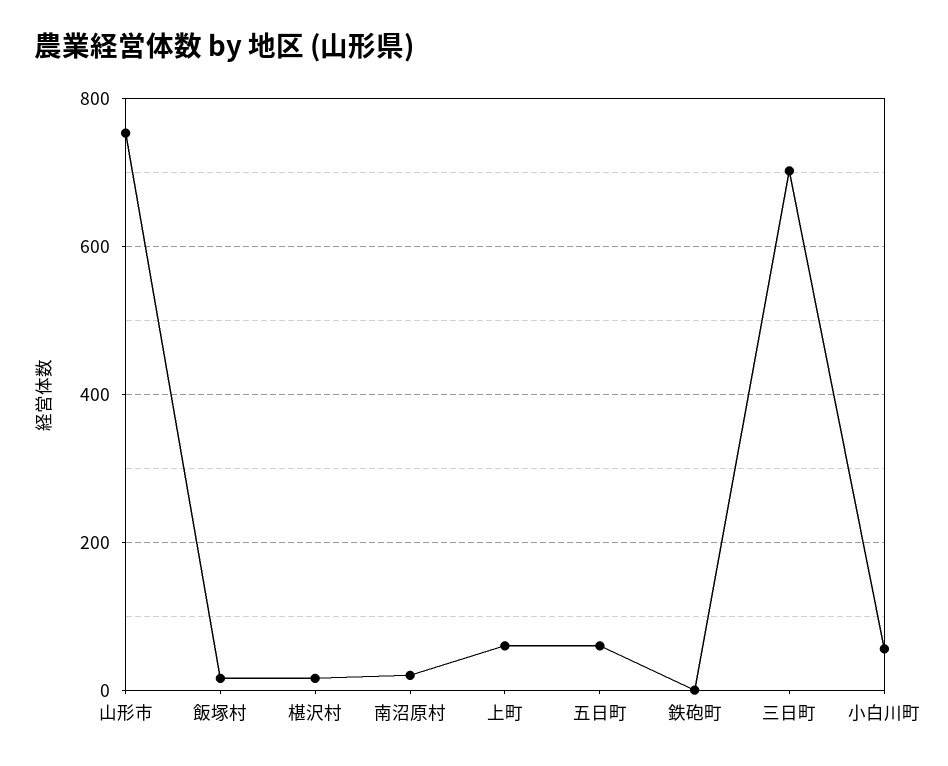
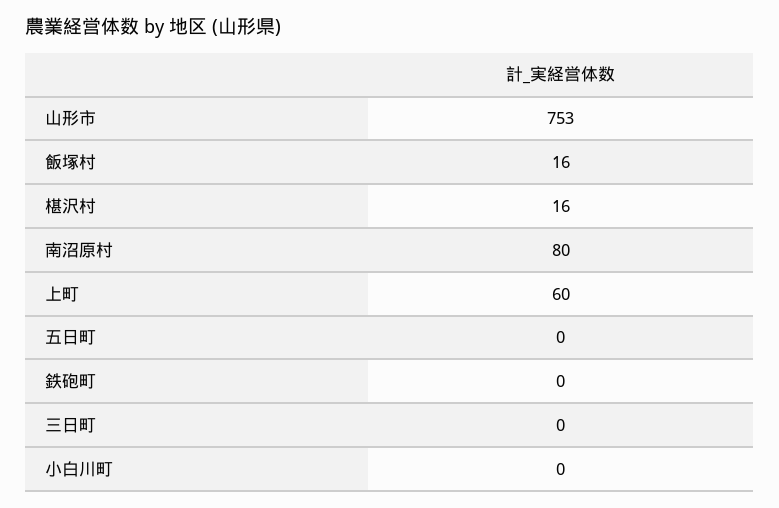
  {
    "山形市": 753,
    "飯塚村": 16,
    "椹沢村": 16,
-   "南沼原村": 20,
+   "南沼原村": 80,
    "上町": 60,
-   "五日町": 60,
+   "五日町": 0,
    "鉄砲町": 0,
-   "三日町": 700,
+   "三日町": 0,
-   "小白川町": 60
+   "小白川町": 0
  }

